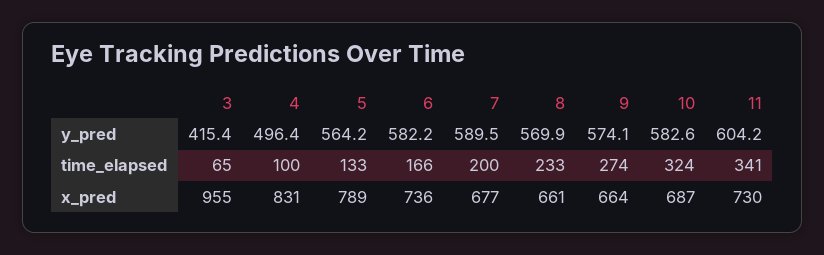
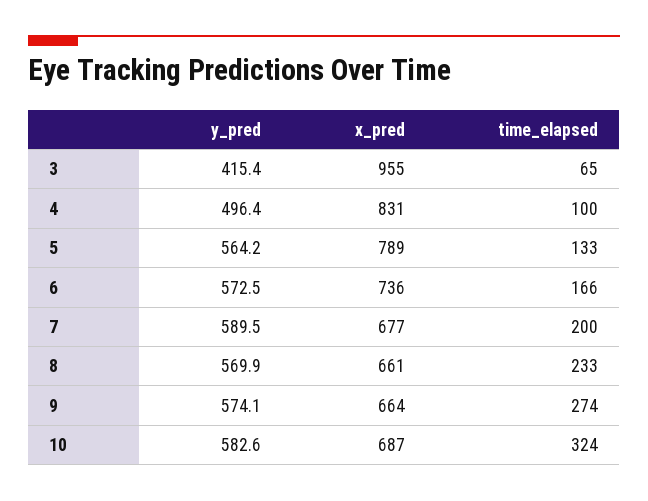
  {
    "3": {
      "y_pred": 415.4,
      "time_elapsed": 65,
      "x_pred": 955
    },
    "4": {
      "y_pred": 496.4,
      "time_elapsed": 100,
      "x_pred": 831
    },
    "5": {
      "y_pred": 564.2,
      "time_elapsed": 133,
      "x_pred": 789
    },
    "6": {
-     "y_pred": 582.2,
+     "y_pred": 572.5,
      "time_elapsed": 166,
      "x_pred": 736
    },
    "7": {
      "y_pred": 589.5,
      "time_elapsed": 200,
      "x_pred": 677
    },
    "8": {
      "y_pred": 569.9,
      "time_elapsed": 233,
      "x_pred": 661
    },
    "9": {
      "y_pred": 574.1,
      "time_elapsed": 274,
      "x_pred": 664
    },
    "10": {
      "y_pred": 582.6,
      "time_elapsed": 324,
      "x_pred": 687
-   },
+   }
-   "11": {
-     "y_pred": 604.2,
-     "time_elapsed": 341,
-     "x_pred": 730
-   }
  }

